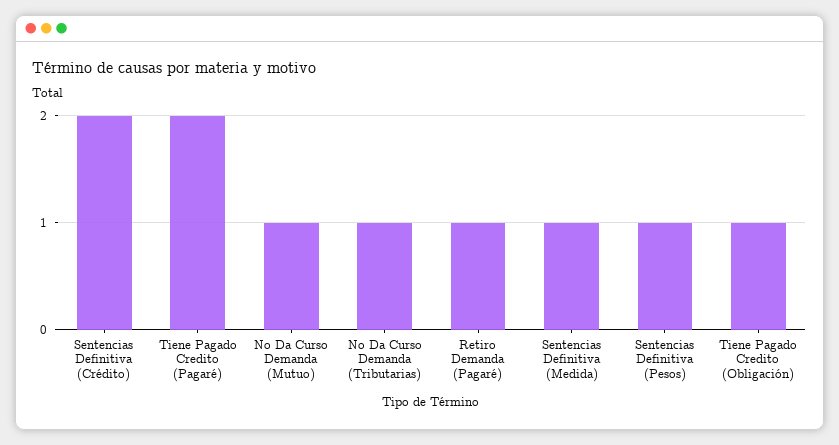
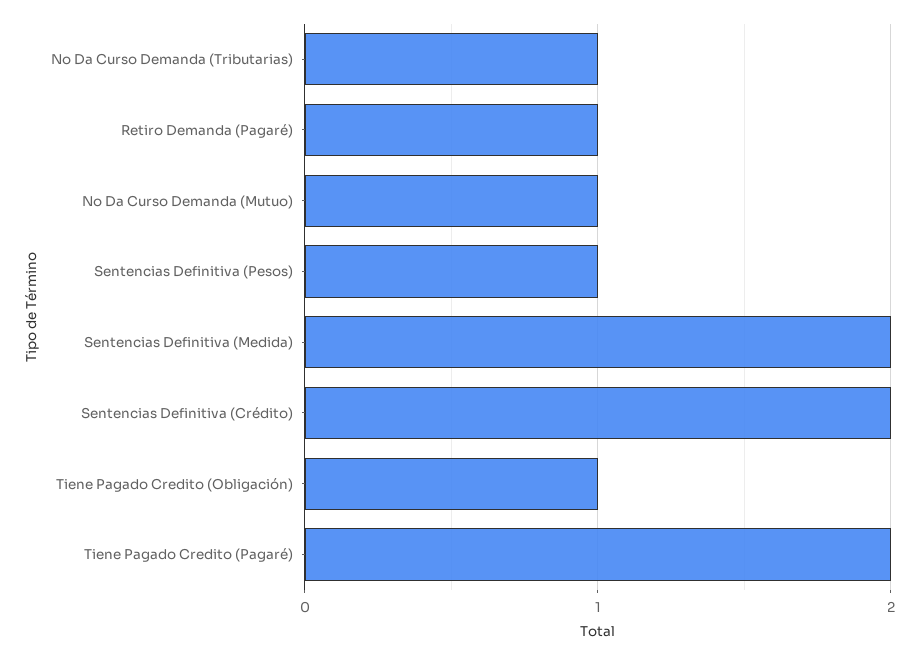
  {
    "Sentencias Definitiva (Crédito)": 2,
    "Tiene Pagado Credito (Pagaré)": 2,
    "No Da Curso Demanda (Mutuo)": 1,
    "No Da Curso Demanda (Tributarias)": 1,
    "Retiro Demanda (Pagaré)": 1,
-   "Sentencias Definitiva (Medida)": 1,
+   "Sentencias Definitiva (Medida)": 2,
    "Sentencias Definitiva (Pesos)": 1,
    "Tiene Pagado Credito (Obligación)": 1
  }

